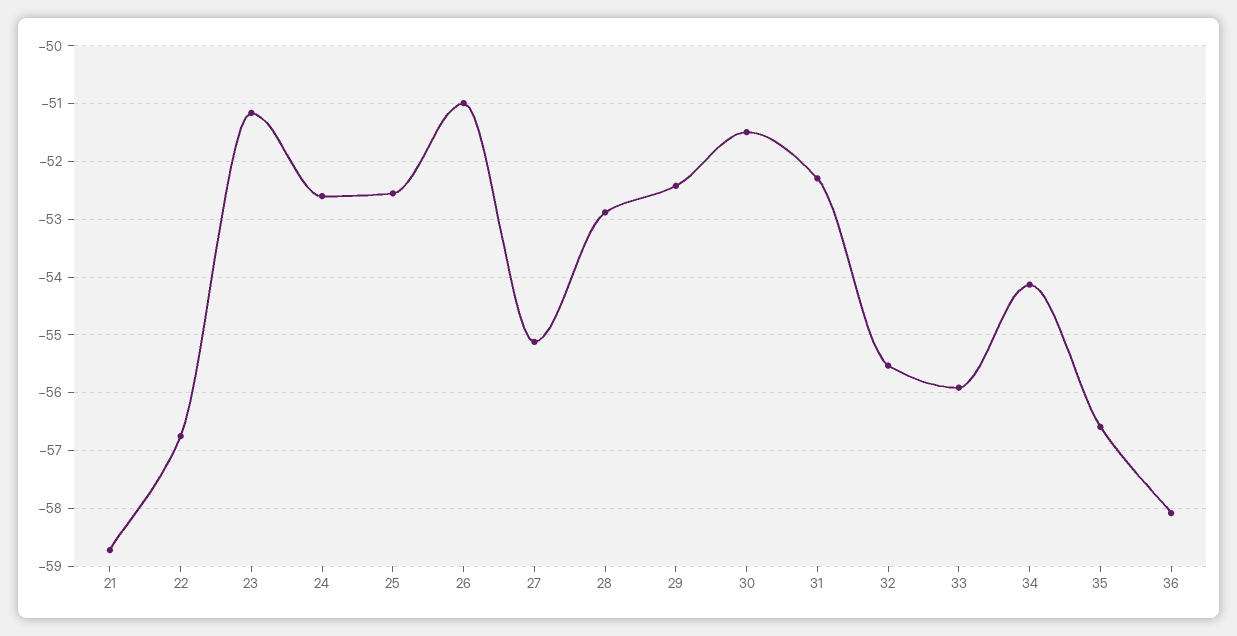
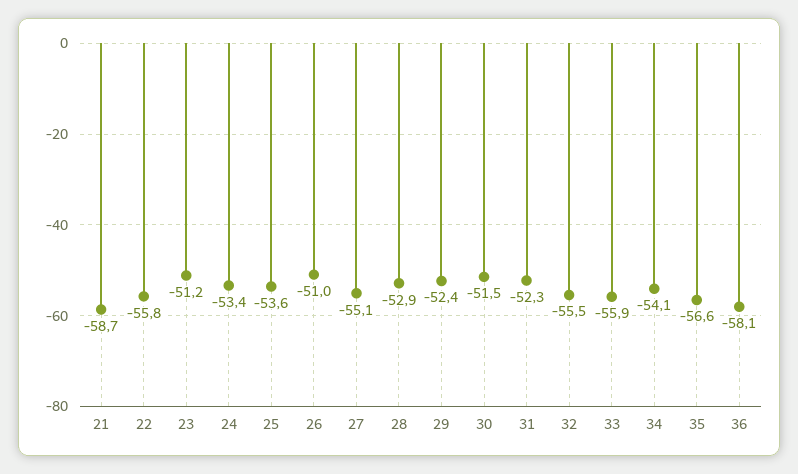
  {
    "21": -58.7,
-   "22": -56.8,
+   "22": -55.8,
    "23": -51.2,
-   "24": -52.6,
+   "24": -53.4,
-   "25": -52.6,
+   "25": -53.6,
    "26": -51,
    "27": -55.1,
    "28": -52.9,
    "29": -52.4,
    "30": -51.5,
    "31": -52.3,
    "32": -55.5,
    "33": -55.9,
    "34": -54.1,
    "35": -56.6,
    "36": -58.1
  }

